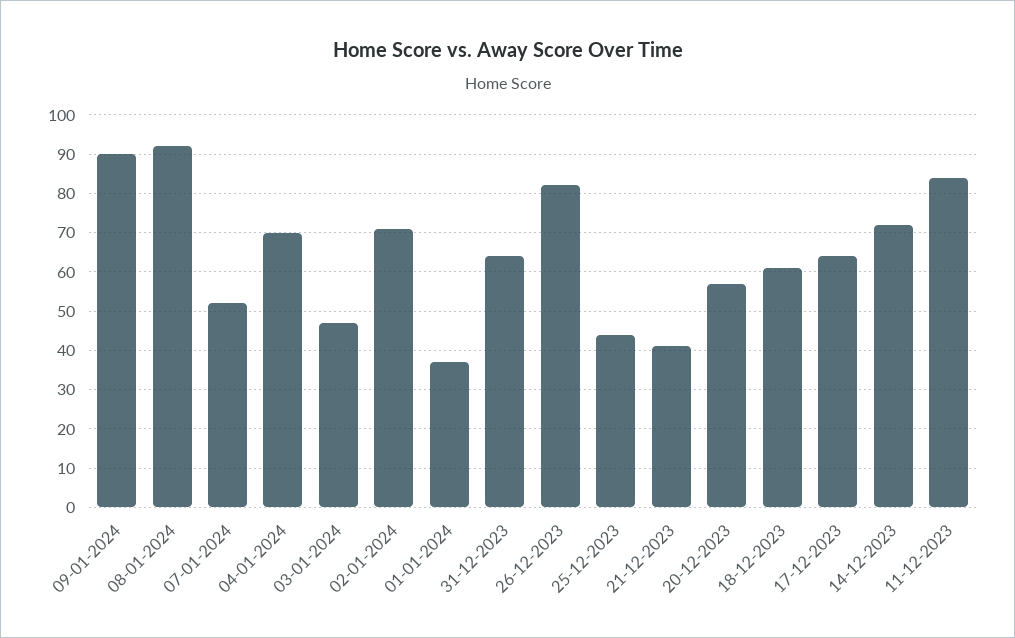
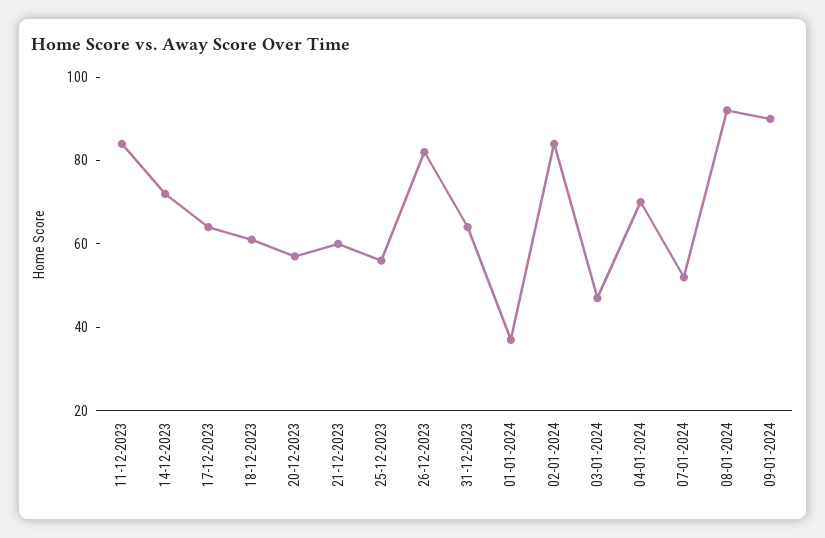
  {
    "09-01-2024": 90,
    "08-01-2024": 90,
    "07-01-2024": 50,
    "04-01-2024": 70,
    "03-01-2024": 45,
-   "02-01-2024": 70,
+   "02-01-2024": 85,
    "01-01-2024": 35,
    "31-12-2023": 65,
    "26-12-2023": 80,
-   "25-12-2023": 45,
+   "25-12-2023": 55,
-   "21-12-2023": 40,
+   "21-12-2023": 60,
    "20-12-2023": 55,
    "18-12-2023": 60,
    "17-12-2023": 65,
    "14-12-2023": 70,
    "11-12-2023": 85
  }

